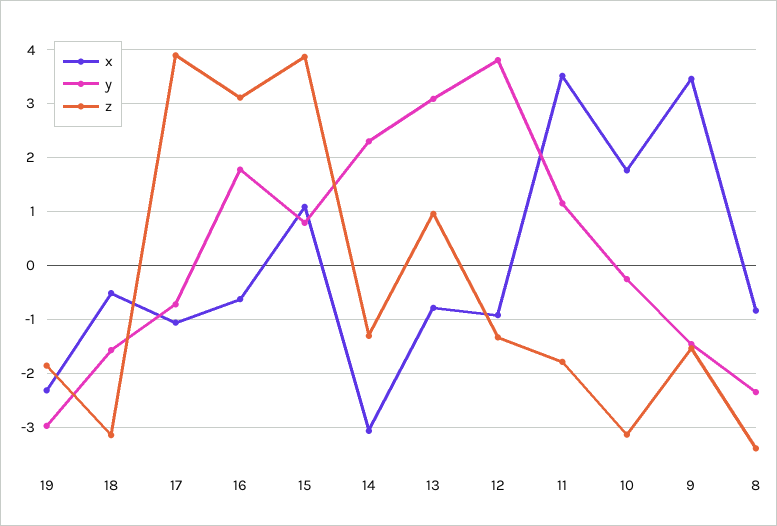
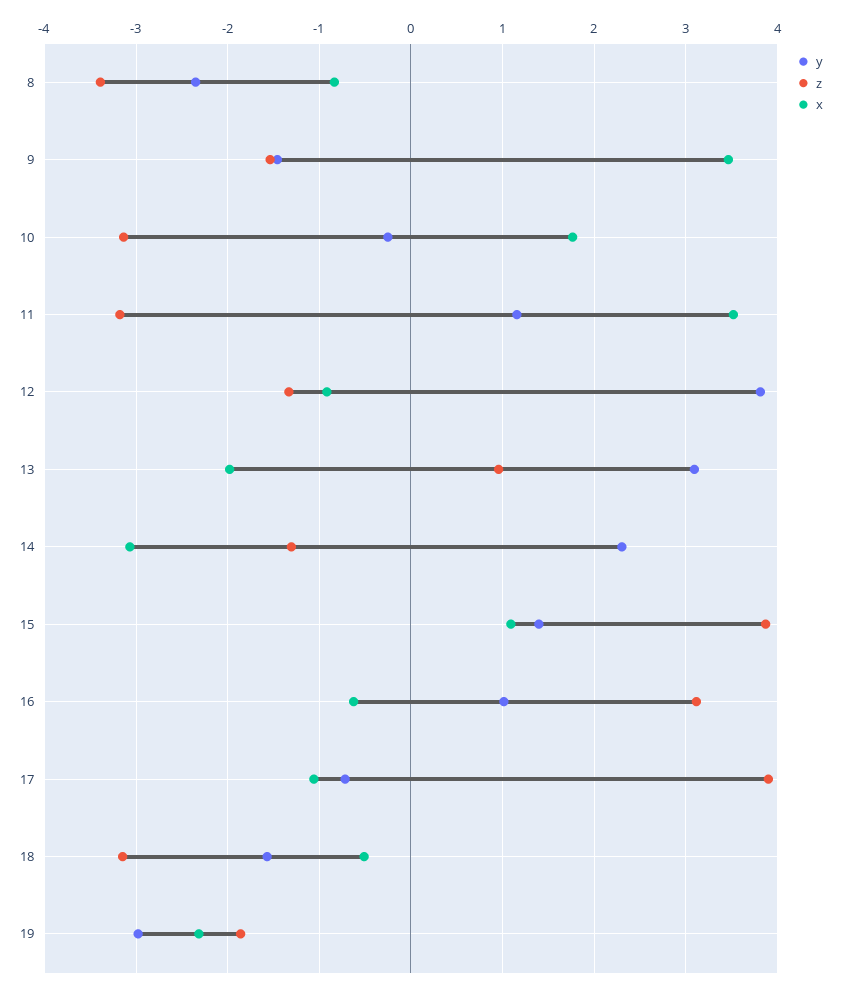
  {
    "x": {
      "19": -2.3,
      "18": -0.5,
      "17": -1.1,
      "16": -0.6,
      "15": 1.1,
      "14": -3.1,
-     "13": -0.8,
+     "13": -2,
      "12": -0.9,
      "11": 3.5,
      "10": 1.8,
      "9": 3.5,
      "8": -0.8
    },
    "y": {
      "19": -3,
      "18": -1.6,
      "17": -0.7,
-     "16": 1.8,
+     "16": 1,
-     "15": 0.8,
+     "15": 1.4,
      "14": 2.3,
      "13": 3.1,
      "12": 3.8,
      "11": 1.2,
      "10": -0.3,
      "9": -1.5,
      "8": -2.4
    },
    "z": {
      "19": -1.9,
      "18": -3.1,
      "17": 3.9,
      "16": 3.1,
      "15": 3.9,
      "14": -1.3,
      "13": 1,
      "12": -1.3,
-     "11": -1.8,
+     "11": -3.2,
      "10": -3.1,
      "9": -1.5,
      "8": -3.4
    }
  }

